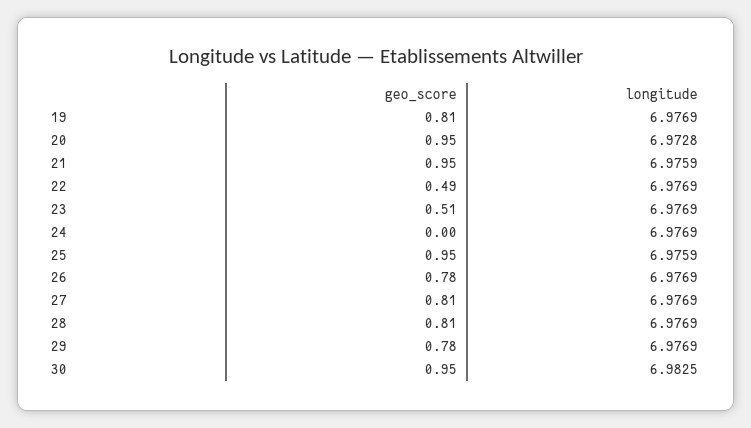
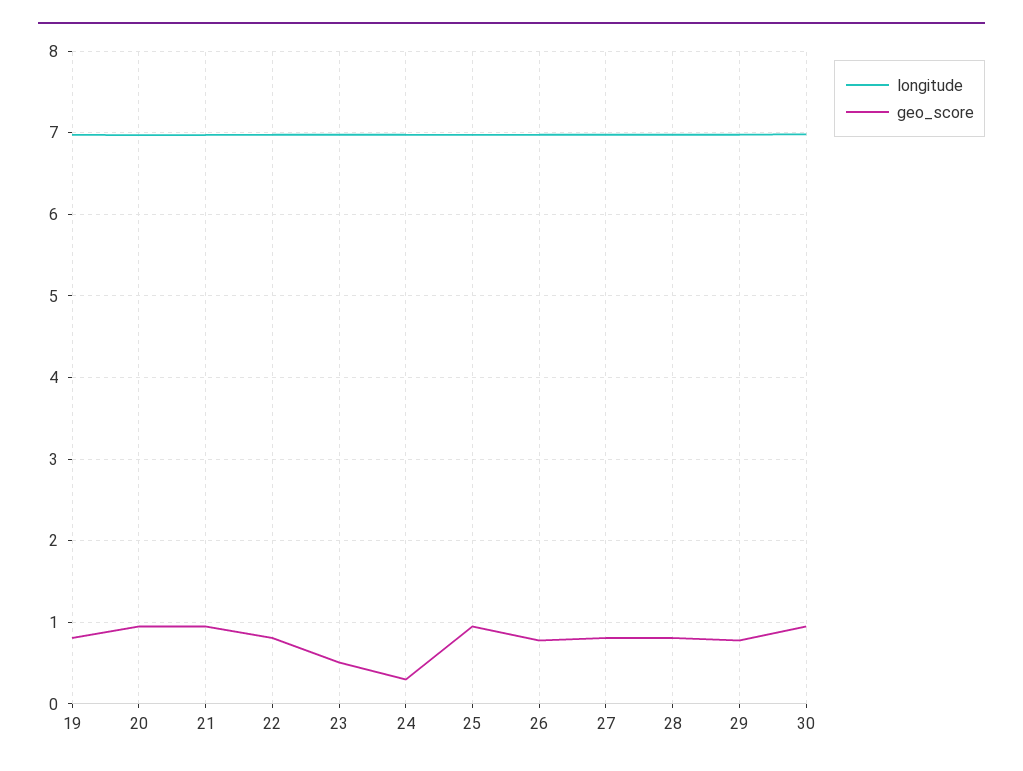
  {
    "geo_score": {
      "19": 0.81,
      "20": 0.95,
      "21": 0.95,
-     "22": 0.49,
+     "22": 0.8,
      "23": 0.51,
-     "24": 0,
+     "24": 0.3,
      "25": 0.95,
      "26": 0.78,
      "27": 0.81,
      "28": 0.81,
      "29": 0.78,
      "30": 0.95
    },
    "longitude": {
      "19": 6.9769,
      "20": 6.9728,
      "21": 6.9759,
      "22": 6.9769,
      "23": 6.9769,
      "24": 6.9769,
      "25": 6.9759,
      "26": 6.9769,
      "27": 6.9769,
      "28": 6.9769,
      "29": 6.9769,
      "30": 6.9825
    }
  }

